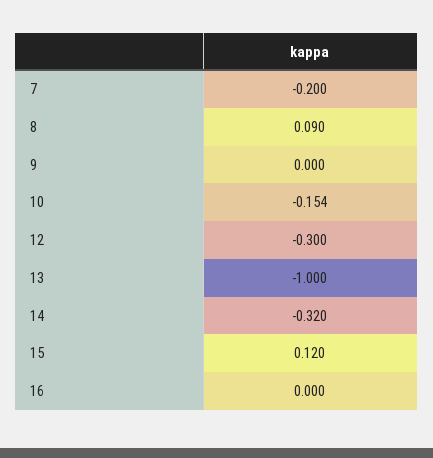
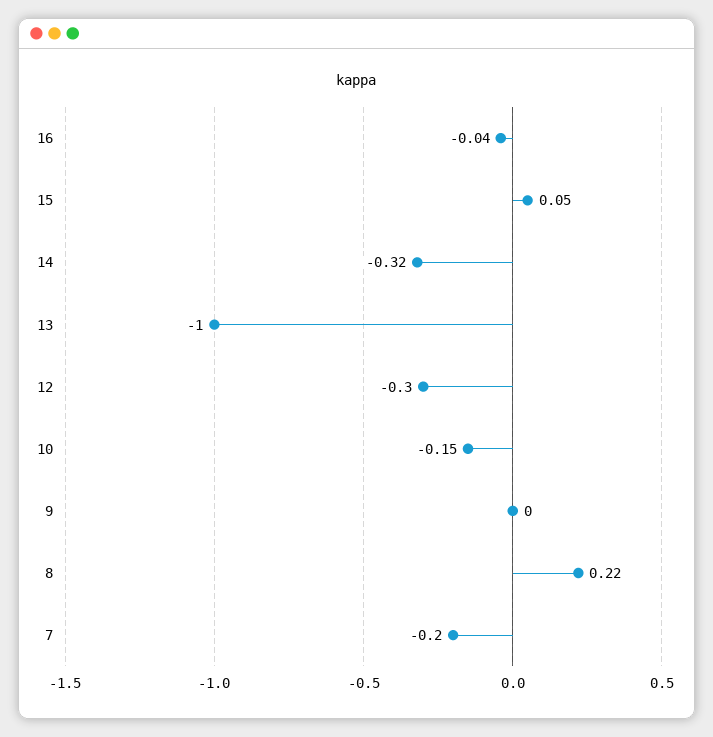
  {
    "7": -0.2,
-   "8": 0.09,
+   "8": 0.22,
    "9": 0,
    "10": -0.154,
    "12": -0.3,
    "13": -1,
    "14": -0.32,
-   "15": 0.12,
+   "15": 0.05,
-   "16": 0
+   "16": -0.04
  }

